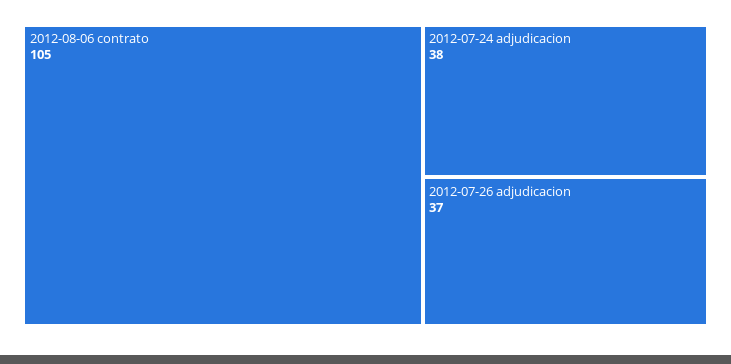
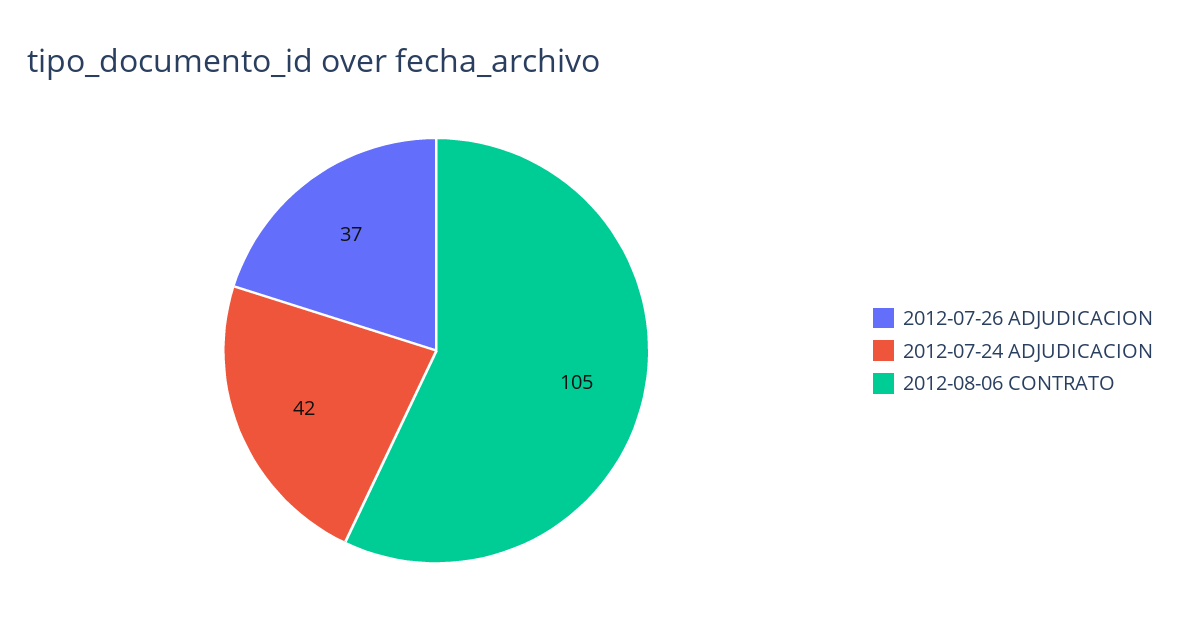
  {
    "2012-08-06 contrato": 105,
-   "2012-07-24 adjudicacion": 38,
+   "2012-07-24 adjudicacion": 42,
    "2012-07-26 adjudicacion": 37
  }

